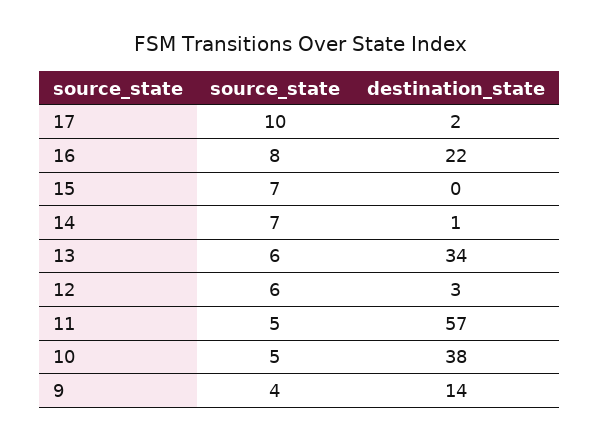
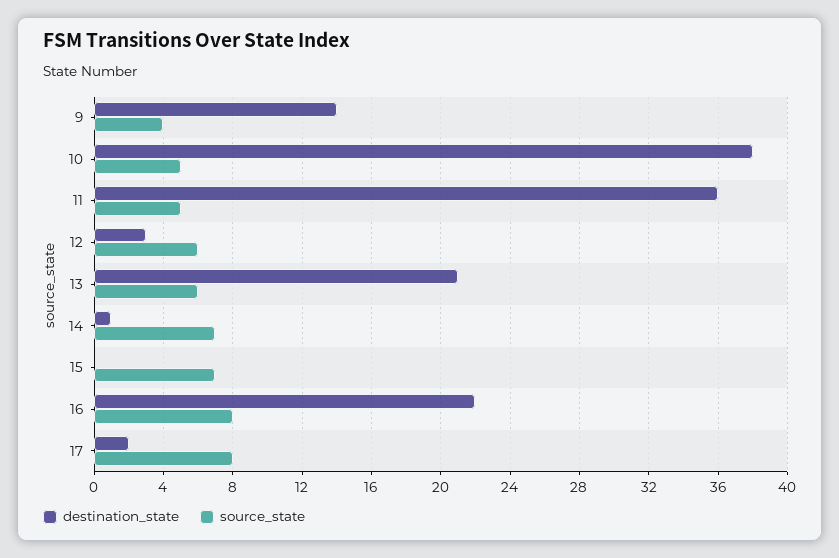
  {
    "source_state": {
-     "17": 10,
+     "17": 8,
      "16": 8,
      "15": 7,
      "14": 7,
      "13": 6,
      "12": 6,
      "11": 5,
      "10": 5,
      "9": 4
    },
    "destination_state": {
      "17": 2,
      "16": 22,
      "15": 0,
      "14": 1,
-     "13": 34,
+     "13": 21,
      "12": 3,
-     "11": 57,
+     "11": 36,
      "10": 38,
      "9": 14
    }
  }

